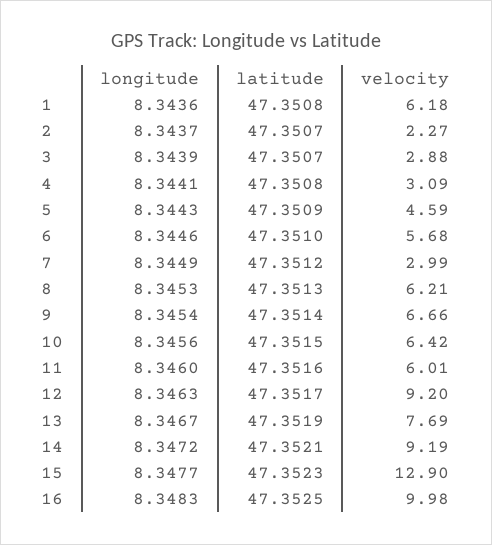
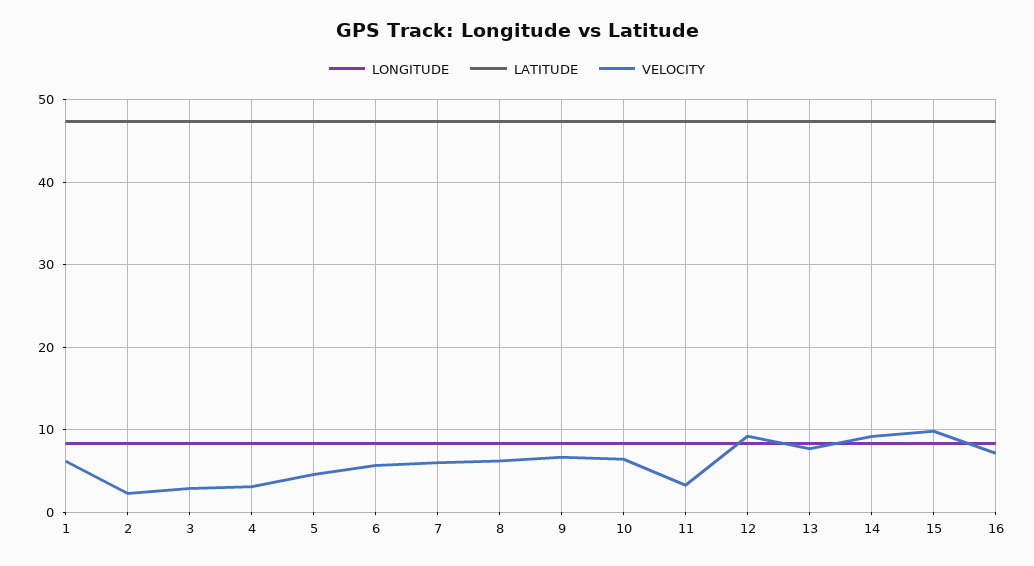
  {
    "longitude": {
      "1": 8.3436,
      "2": 8.3437,
      "3": 8.3439,
      "4": 8.3441,
      "5": 8.3443,
      "6": 8.3446,
      "7": 8.3449,
      "8": 8.3453,
      "9": 8.3454,
      "10": 8.3456,
      "11": 8.346,
      "12": 8.3463,
      "13": 8.3467,
      "14": 8.3472,
      "15": 8.3477,
      "16": 8.3483
    },
    "latitude": {
      "1": 47.3508,
      "2": 47.3507,
      "3": 47.3507,
      "4": 47.3508,
      "5": 47.3509,
      "6": 47.351,
      "7": 47.3512,
      "8": 47.3513,
      "9": 47.3514,
      "10": 47.3515,
      "11": 47.3516,
      "12": 47.3517,
      "13": 47.3519,
      "14": 47.3521,
      "15": 47.3523,
      "16": 47.3525
    },
    "velocity": {
      "1": 6.18,
      "2": 2.27,
      "3": 2.88,
      "4": 3.09,
      "5": 4.59,
      "6": 5.68,
-     "7": 2.99,
+     "7": 6,
      "8": 6.21,
      "9": 6.66,
      "10": 6.42,
-     "11": 6.01,
+     "11": 3,
      "12": 9.2,
      "13": 7.69,
      "14": 9.19,
-     "15": 12.9,
+     "15": 10,
-     "16": 9.98
+     "16": 7
    }
  }

